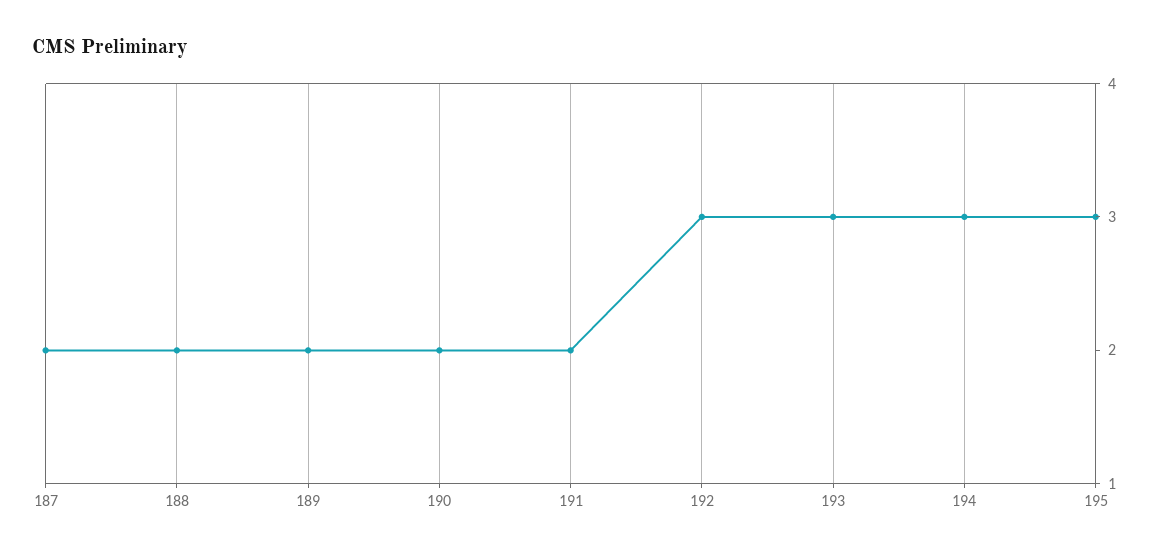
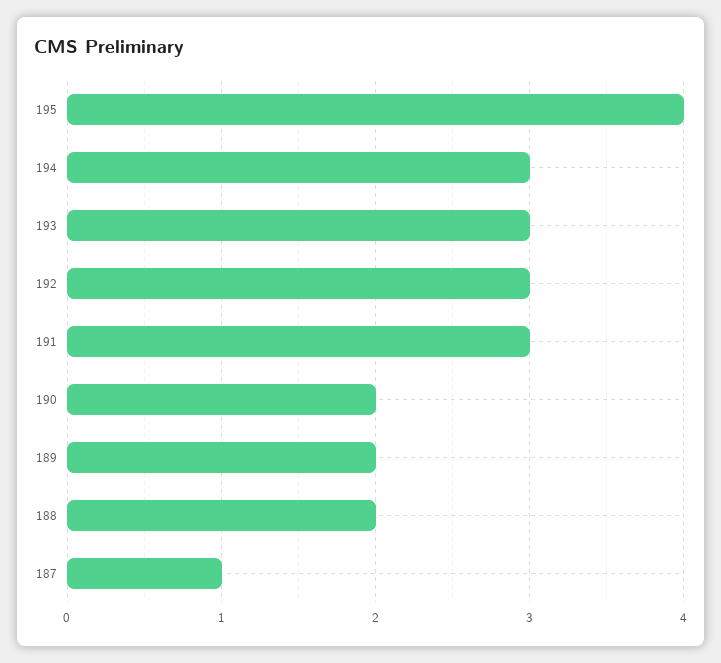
  {
-   "187": 2,
+   "187": 1,
    "188": 2,
    "189": 2,
    "190": 2,
-   "191": 2,
+   "191": 3,
    "192": 3,
    "193": 3,
    "194": 3,
-   "195": 3
+   "195": 4
  }

